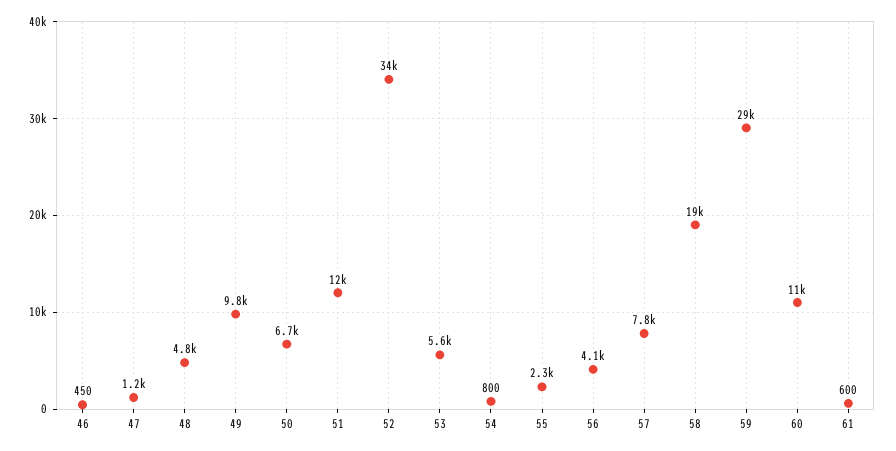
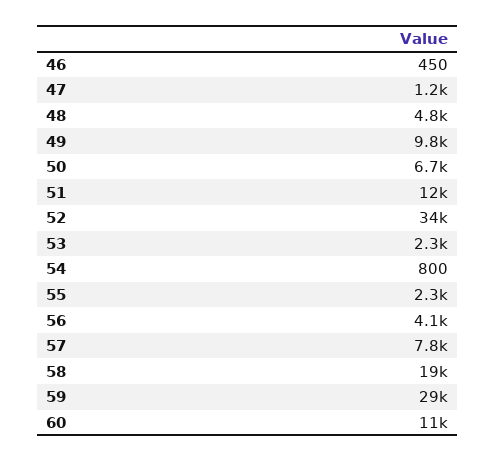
  {
    "46": 450,
    "47": 1200,
    "48": 4800,
    "49": 9800,
    "50": 6700,
    "51": 12000,
    "52": 34000,
-   "53": 5600,
+   "53": 2300,
    "54": 800,
    "55": 2300,
    "56": 4100,
    "57": 7800,
    "58": 19000,
    "59": 29000,
-   "60": 11000,
+   "60": 11000
-   "61": 600
  }

